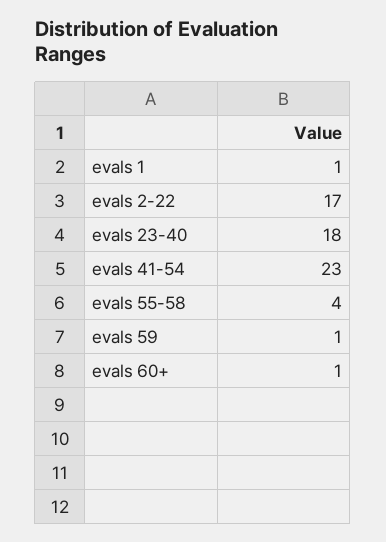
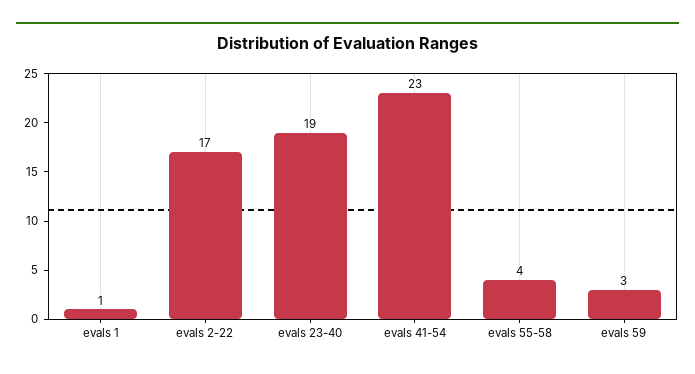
  {
    "evals 1": 1,
    "evals 2-22": 17,
-   "evals 23-40": 18,
+   "evals 23-40": 19,
    "evals 41-54": 23,
    "evals 55-58": 4,
-   "evals 59": 1,
+   "evals 59": 3
-   "evals 60+": 1
  }

